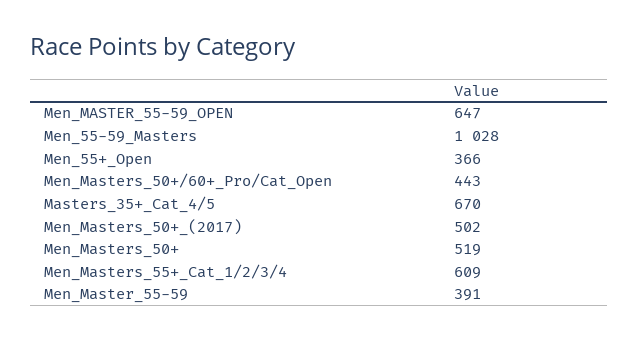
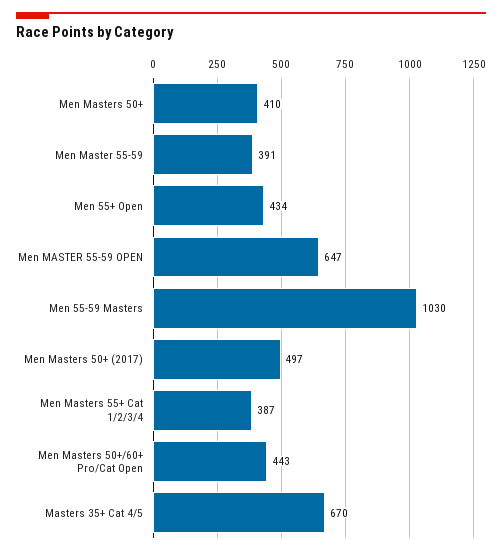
  {
    "Men_MASTER_55-59_OPEN": 647,
-   "Men_55-59_Masters": 1028,
+   "Men_55-59_Masters": 1030,
-   "Men_55+_Open": 366,
+   "Men_55+_Open": 434,
    "Men_Masters_50+/60+_Pro/Cat_Open": 443,
    "Masters_35+_Cat_4/5": 670,
-   "Men_Masters_50+_(2017)": 502,
+   "Men_Masters_50+_(2017)": 497,
-   "Men_Masters_50+": 519,
+   "Men_Masters_50+": 410,
-   "Men_Masters_55+_Cat_1/2/3/4": 609,
+   "Men_Masters_55+_Cat_1/2/3/4": 387,
    "Men_Master_55-59": 391
  }

